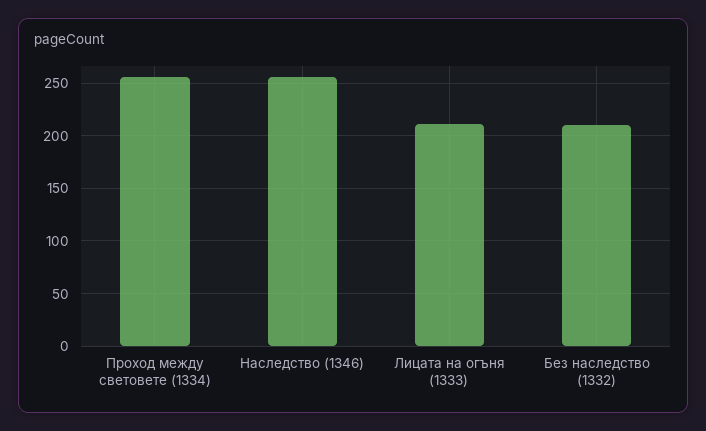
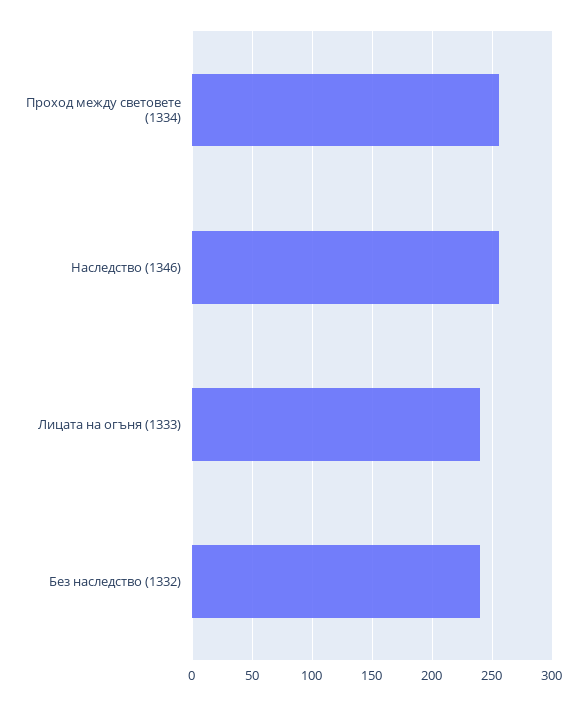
  {
    "Проход между световете (1334)": 255,
    "Наследство (1346)": 255,
-   "Лицата на огъня (1333)": 210,
+   "Лицата на огъня (1333)": 240,
-   "Без наследство (1332)": 210
+   "Без наследство (1332)": 240
  }

